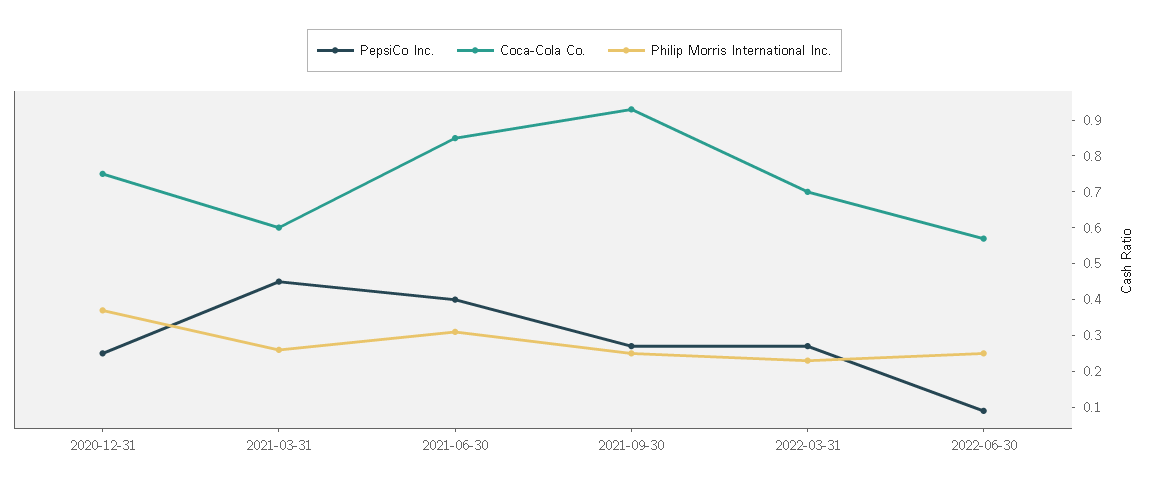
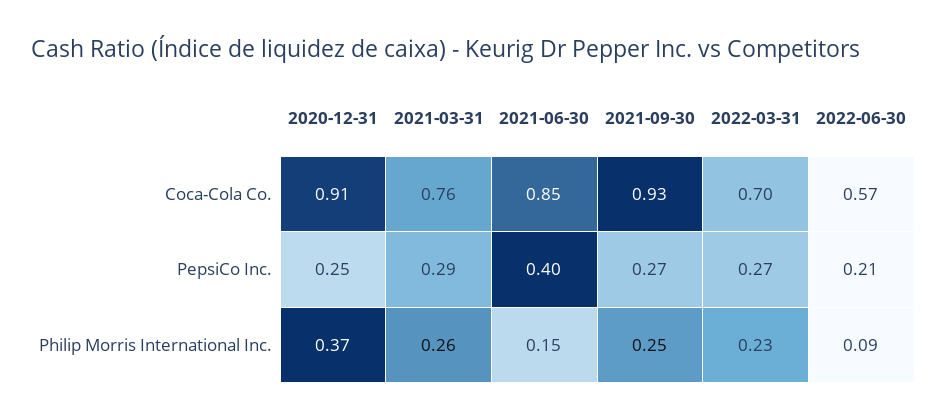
  {
    "PepsiCo Inc.": {
      "2020-12-31": 0.25,
-     "2021-03-31": 0.45,
+     "2021-03-31": 0.29,
      "2021-06-30": 0.4,
      "2021-09-30": 0.27,
      "2022-03-31": 0.27,
-     "2022-06-30": 0.1
+     "2022-06-30": 0.21
    },
    "Coca-Cola Co.": {
-     "2020-12-31": 0.75,
+     "2020-12-31": 0.91,
-     "2021-03-31": 0.6,
+     "2021-03-31": 0.76,
      "2021-06-30": 0.85,
      "2021-09-30": 0.93,
      "2022-03-31": 0.7,
      "2022-06-30": 0.57
    },
    "Philip Morris International Inc.": {
      "2020-12-31": 0.37,
      "2021-03-31": 0.26,
-     "2021-06-30": 0.3,
+     "2021-06-30": 0.15,
      "2021-09-30": 0.25,
      "2022-03-31": 0.23,
-     "2022-06-30": 0.25
+     "2022-06-30": 0.09
    }
  }

